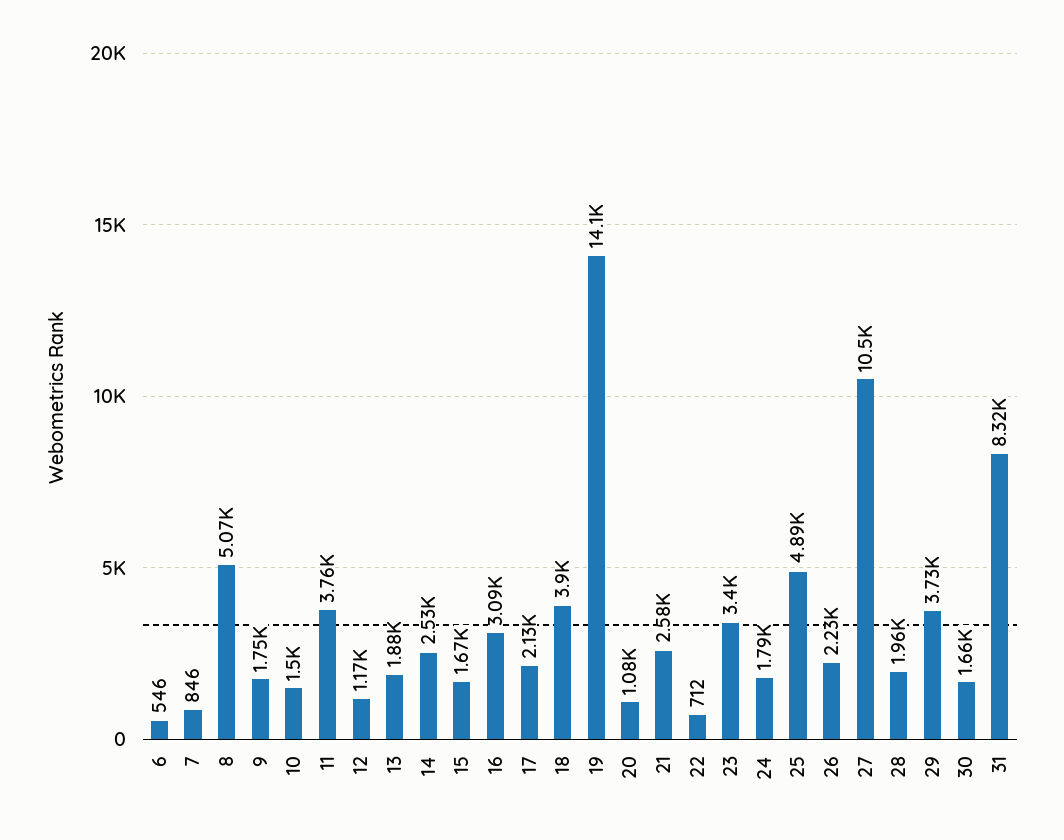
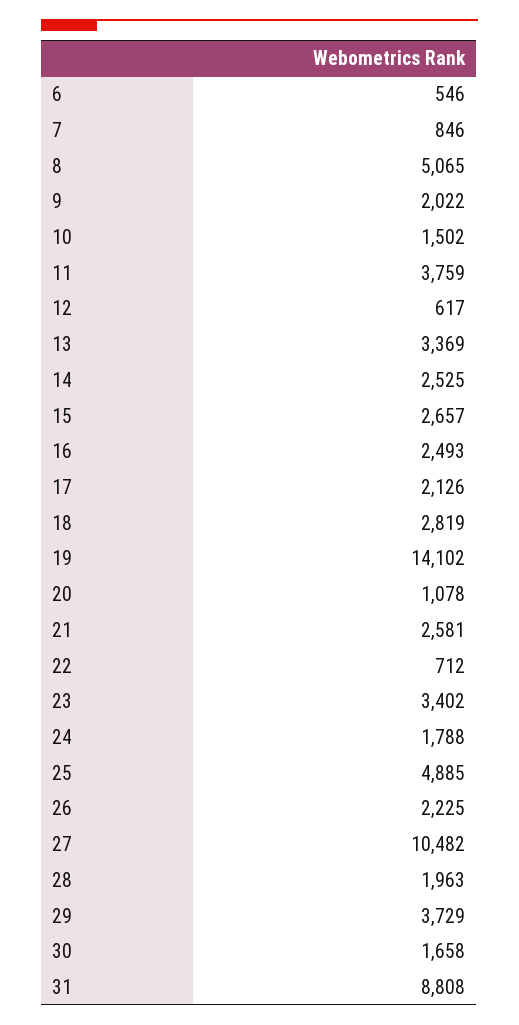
  {
    "6": 546,
    "7": 846,
    "8": 5065,
-   "9": 1750,
+   "9": 2022,
    "10": 1502,
    "11": 3759,
-   "12": 1170,
+   "12": 617,
-   "13": 1880,
+   "13": 3369,
    "14": 2525,
-   "15": 1670,
+   "15": 2657,
-   "16": 3090,
+   "16": 2493,
    "17": 2126,
-   "18": 3900,
+   "18": 2819,
    "19": 14102,
    "20": 1078,
    "21": 2581,
    "22": 712,
    "23": 3402,
    "24": 1788,
    "25": 4885,
    "26": 2225,
    "27": 10482,
    "28": 1963,
    "29": 3729,
    "30": 1658,
-   "31": 8320
+   "31": 8808
  }

